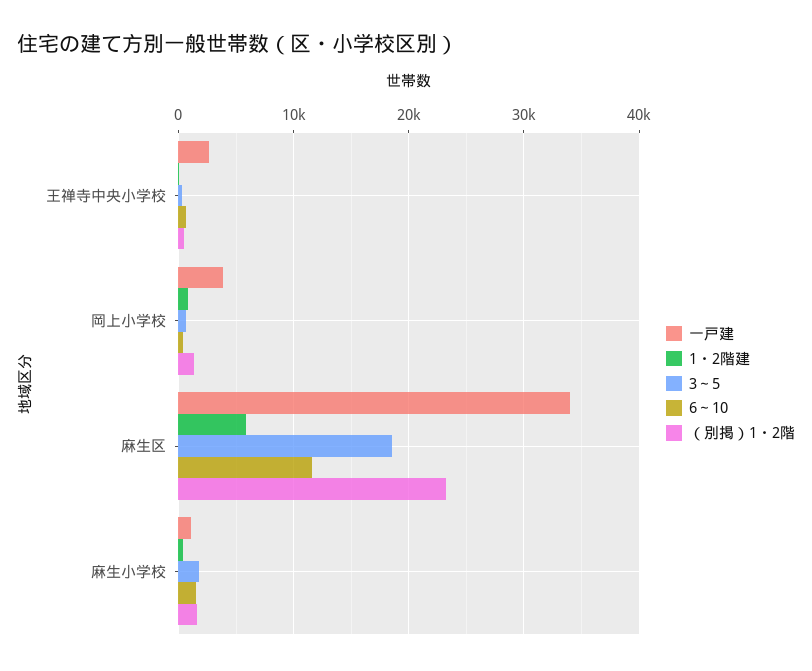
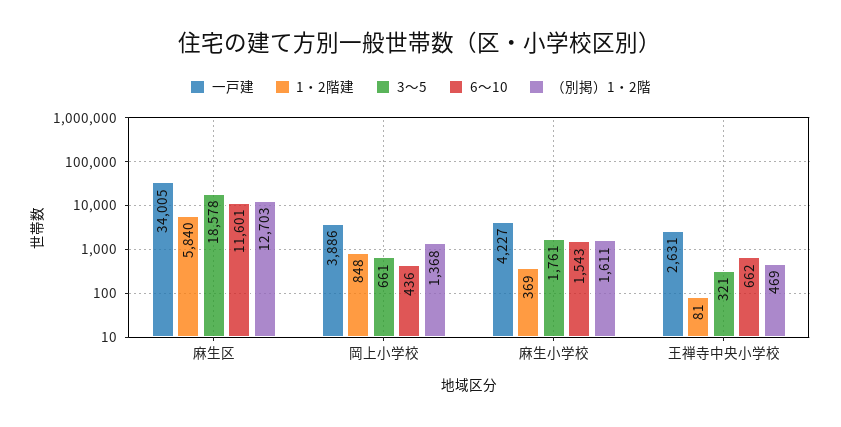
  {
    "一戸建": {
      "王禅寺中央小学校": 2631,
      "岡上小学校": 3886,
      "麻生区": 34005,
-     "麻生小学校": 1000
+     "麻生小学校": 4227
    },
    "1・2階建": {
      "王禅寺中央小学校": 81,
      "岡上小学校": 848,
      "麻生区": 5840,
      "麻生小学校": 369
    },
    "3～5": {
      "王禅寺中央小学校": 321,
      "岡上小学校": 661,
      "麻生区": 18578,
      "麻生小学校": 1761
    },
    "6～10": {
      "王禅寺中央小学校": 662,
      "岡上小学校": 436,
      "麻生区": 11601,
      "麻生小学校": 1543
    },
    "（別掲）1・2階": {
      "王禅寺中央小学校": 469,
      "岡上小学校": 1368,
-     "麻生区": 23000,
+     "麻生区": 12703,
      "麻生小学校": 1611
    }
  }

